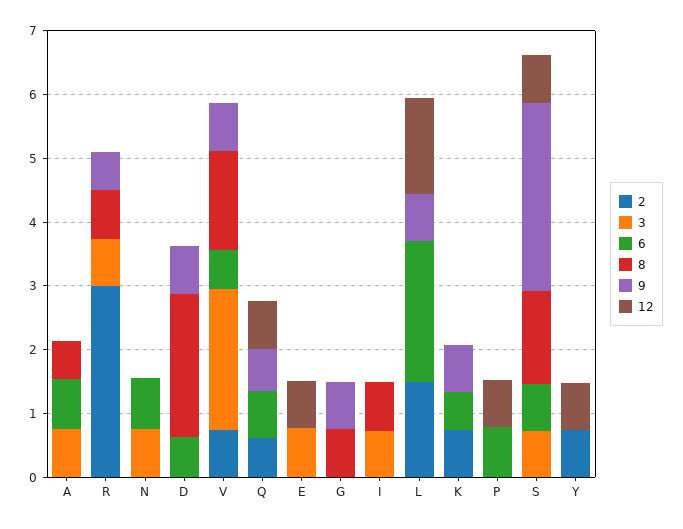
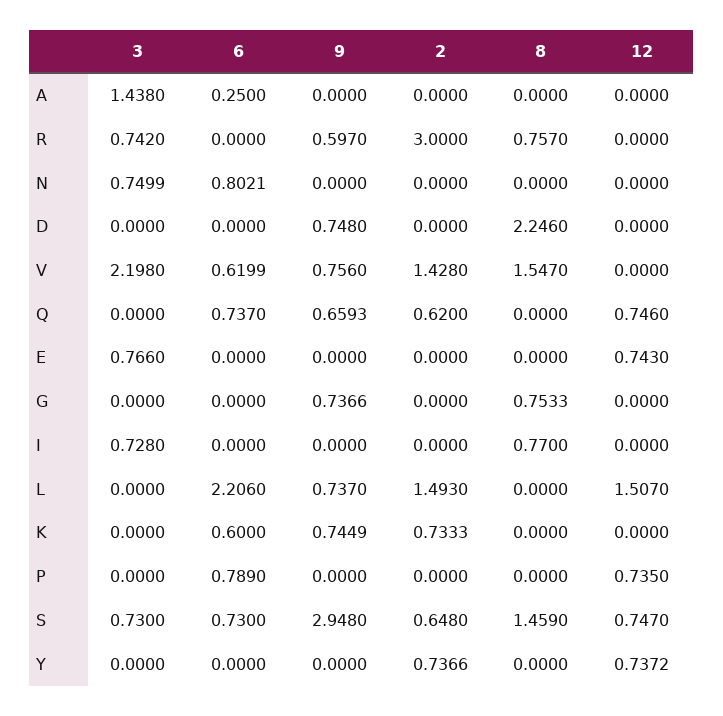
  {
    "2": {
      "A": 0,
      "R": 3,
      "N": 0,
      "D": 0,
-     "V": 0.8,
+     "V": 1.428,
      "Q": 0.62,
      "E": 0,
      "G": 0,
      "I": 0,
      "L": 1.493,
      "K": 0.7333,
      "P": 0,
-     "S": 0,
+     "S": 0.648,
      "Y": 0.7366
    },
    "3": {
-     "A": 0.8,
+     "A": 1.438,
      "R": 0.742,
      "N": 0.7499,
      "D": 0,
      "V": 2.198,
      "Q": 0,
      "E": 0.766,
      "G": 0,
      "I": 0.728,
      "L": 0,
      "K": 0,
      "P": 0,
      "S": 0.73,
      "Y": 0
    },
    "6": {
-     "A": 0.8,
+     "A": 0.25,
      "R": 0,
      "N": 0.8021,
-     "D": 0.6,
+     "D": 0,
      "V": 0.6199,
      "Q": 0.737,
      "E": 0,
      "G": 0,
      "I": 0,
      "L": 2.206,
      "K": 0.6,
      "P": 0.789,
      "S": 0.73,
      "Y": 0
    },
    "8": {
-     "A": 0.6,
+     "A": 0,
      "R": 0.757,
      "N": 0,
      "D": 2.246,
      "V": 1.547,
      "Q": 0,
      "E": 0,
      "G": 0.7533,
      "I": 0.77,
      "L": 0,
      "K": 0,
      "P": 0,
      "S": 1.459,
      "Y": 0
    },
    "9": {
      "A": 0,
      "R": 0.597,
      "N": 0,
      "D": 0.748,
      "V": 0.756,
      "Q": 0.6593,
      "E": 0,
      "G": 0.7366,
      "I": 0,
      "L": 0.737,
      "K": 0.7449,
      "P": 0,
      "S": 2.948,
      "Y": 0
    },
    "12": {
      "A": 0,
      "R": 0,
      "N": 0,
      "D": 0,
      "V": 0,
      "Q": 0.746,
      "E": 0.743,
      "G": 0,
      "I": 0,
      "L": 1.507,
      "K": 0,
      "P": 0.735,
      "S": 0.747,
      "Y": 0.7372
    }
  }

